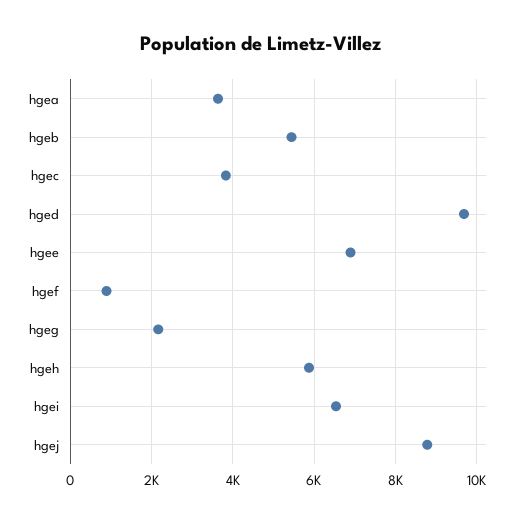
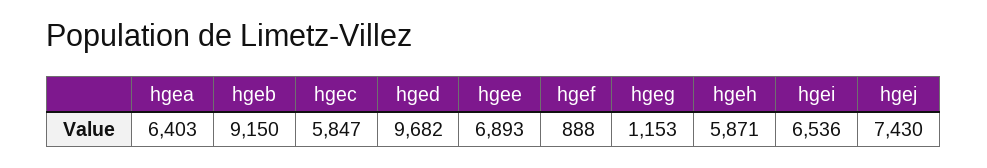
  {
-   "hgea": 3600,
+   "hgea": 6403,
-   "hgeb": 5400,
+   "hgeb": 9150,
-   "hgec": 3800,
+   "hgec": 5847,
    "hged": 9682,
    "hgee": 6893,
    "hgef": 888,
-   "hgeg": 2200,
+   "hgeg": 1153,
    "hgeh": 5871,
    "hgei": 6536,
-   "hgej": 8800
+   "hgej": 7430
  }

